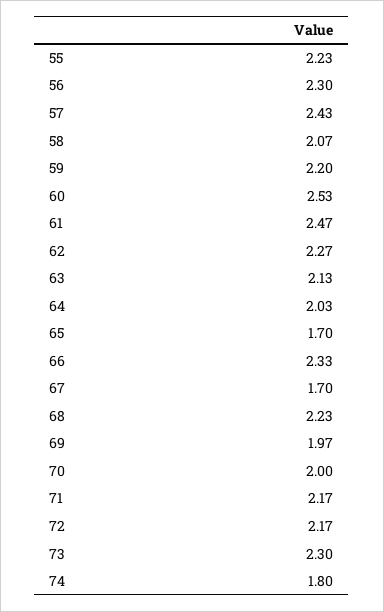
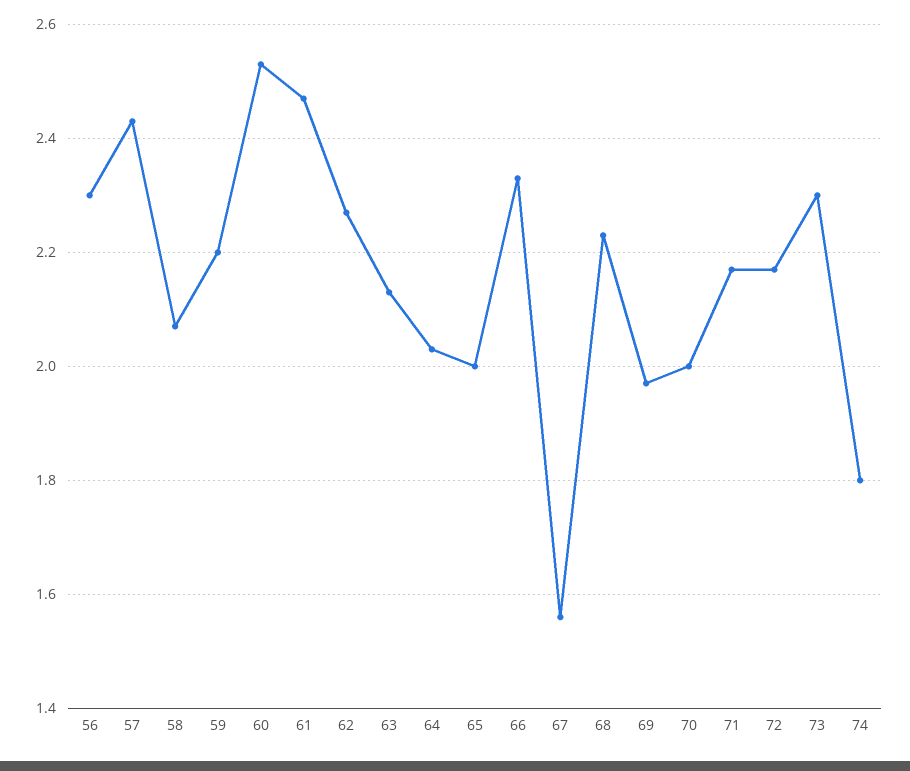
  {
-   "55": 2.23,
    "56": 2.3,
    "57": 2.43,
    "58": 2.07,
    "59": 2.2,
    "60": 2.53,
    "61": 2.47,
    "62": 2.27,
    "63": 2.13,
    "64": 2.03,
-   "65": 1.7,
+   "65": 2,
    "66": 2.33,
-   "67": 1.7,
+   "67": 1.55,
    "68": 2.23,
    "69": 1.97,
    "70": 2,
    "71": 2.17,
    "72": 2.17,
    "73": 2.3,
    "74": 1.8
  }

